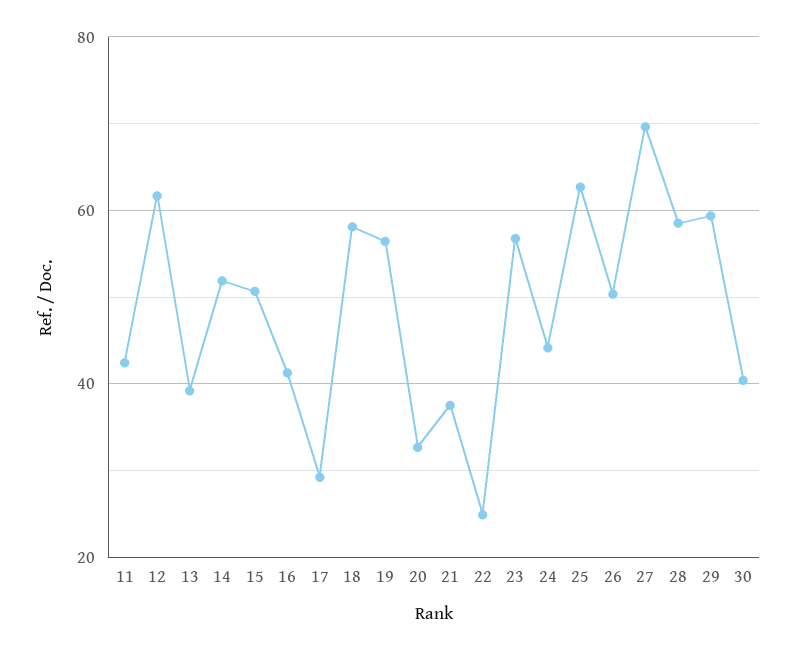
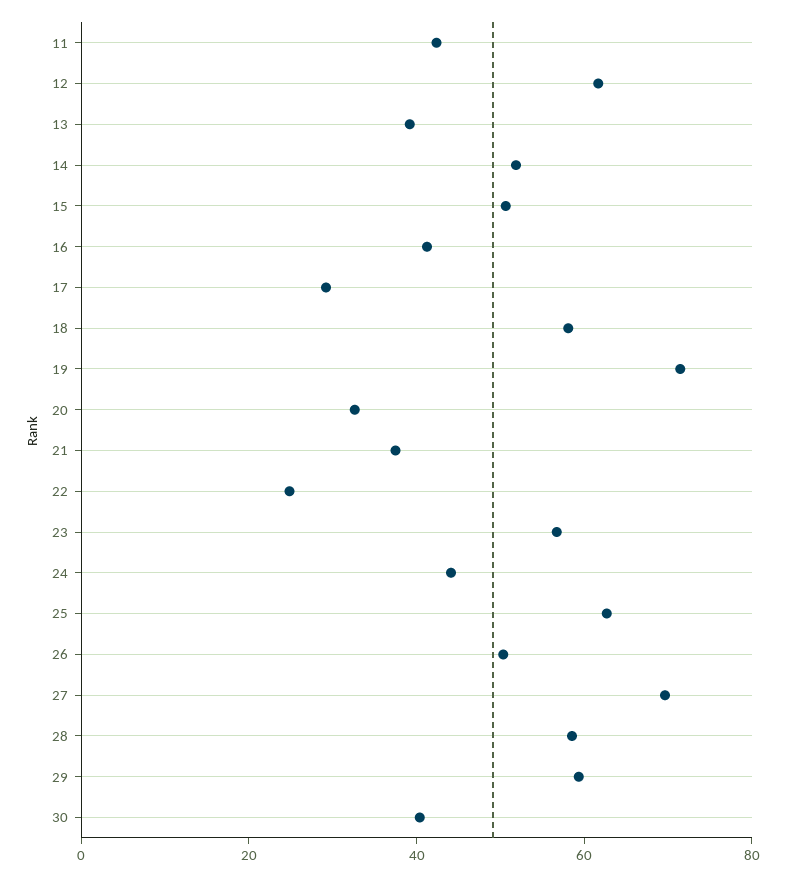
  {
    "11": 42,
    "12": 62,
    "13": 40,
    "14": 52,
    "15": 50,
    "16": 42,
    "17": 30,
    "18": 58,
-   "19": 56,
+   "19": 70,
    "20": 32,
    "21": 38,
    "22": 24,
    "23": 56,
    "24": 44,
    "25": 62,
    "26": 50,
    "27": 70,
    "28": 58,
    "29": 60,
    "30": 40
  }

